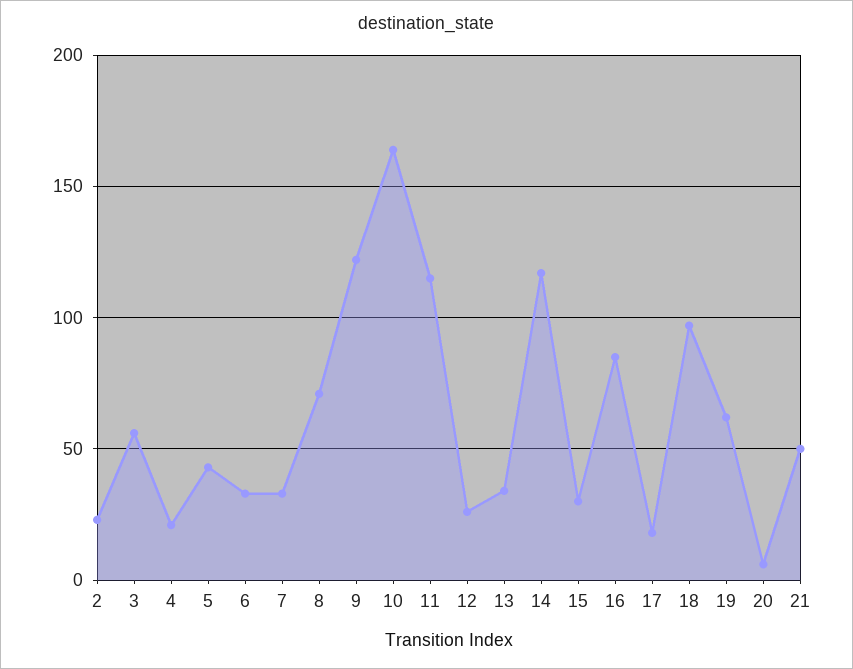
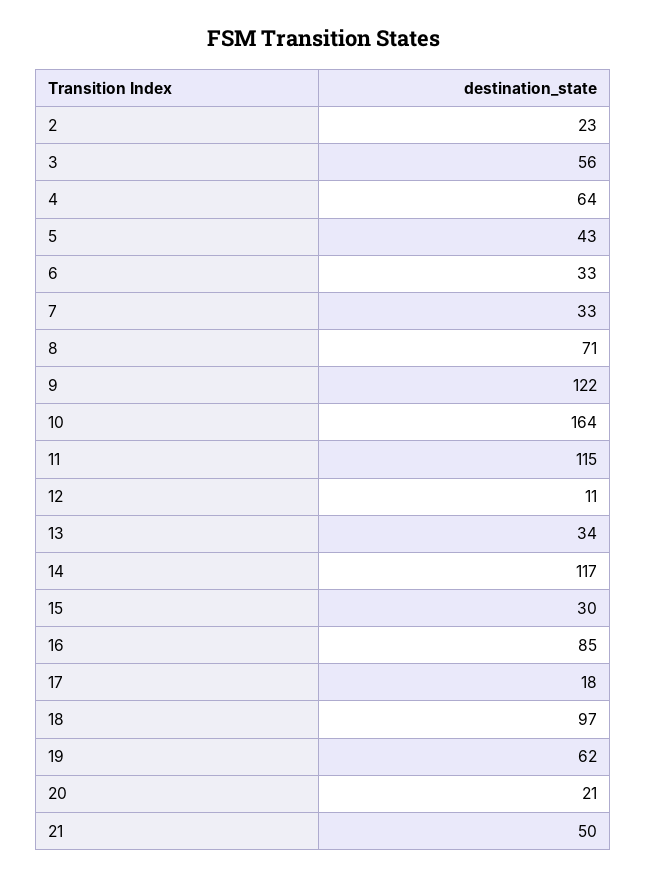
  {
    "2": 23,
    "3": 56,
-   "4": 20,
+   "4": 64,
    "5": 43,
    "6": 33,
    "7": 33,
    "8": 71,
    "9": 122,
    "10": 164,
    "11": 115,
-   "12": 25,
+   "12": 11,
    "13": 34,
    "14": 117,
    "15": 30,
    "16": 85,
    "17": 18,
    "18": 97,
    "19": 62,
-   "20": 5,
+   "20": 21,
    "21": 50
  }

